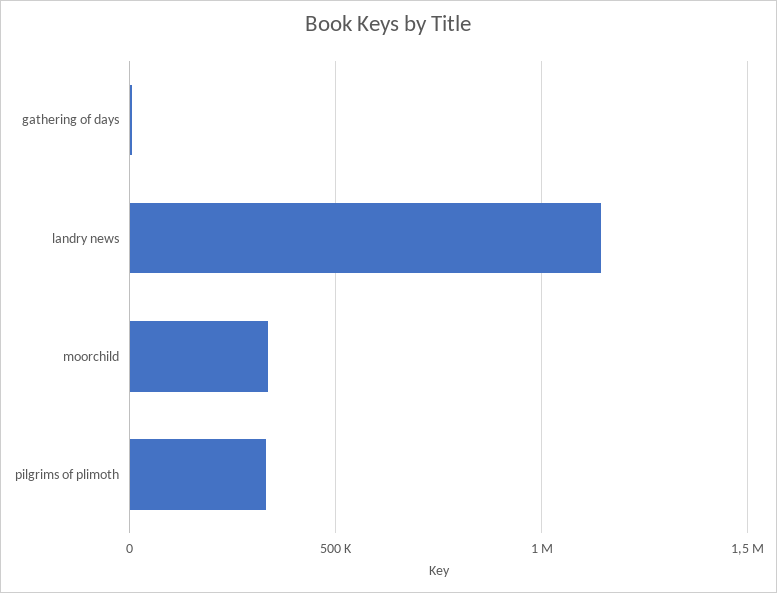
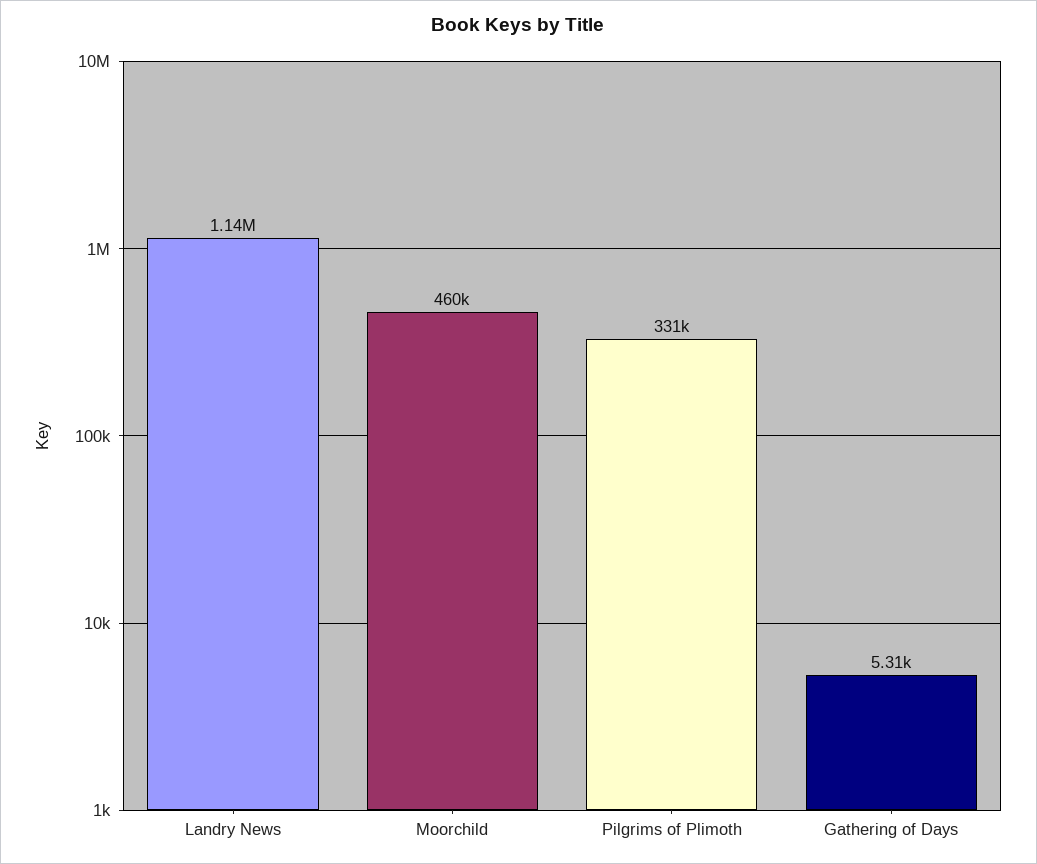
  {
    "gathering of days": 5310,
    "landry news": 1140000,
-   "moorchild": 350000,
+   "moorchild": 460000,
    "pilgrims of plimoth": 331000
  }

